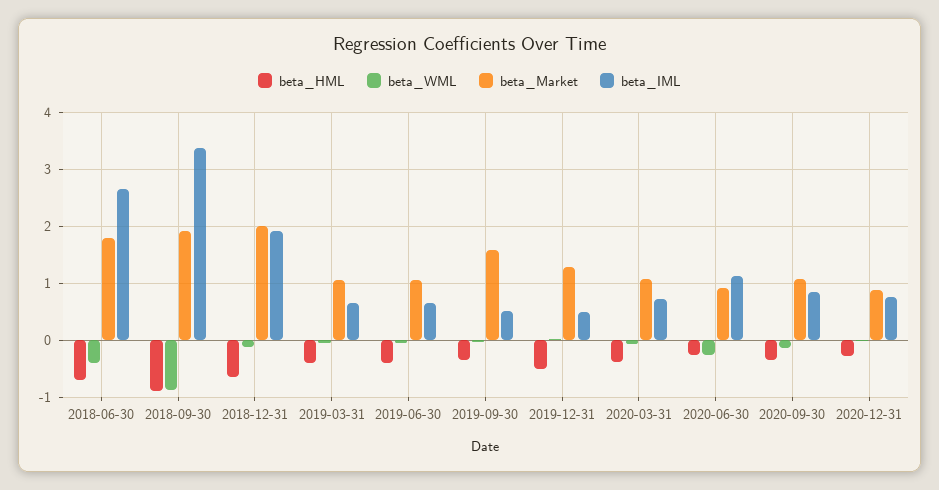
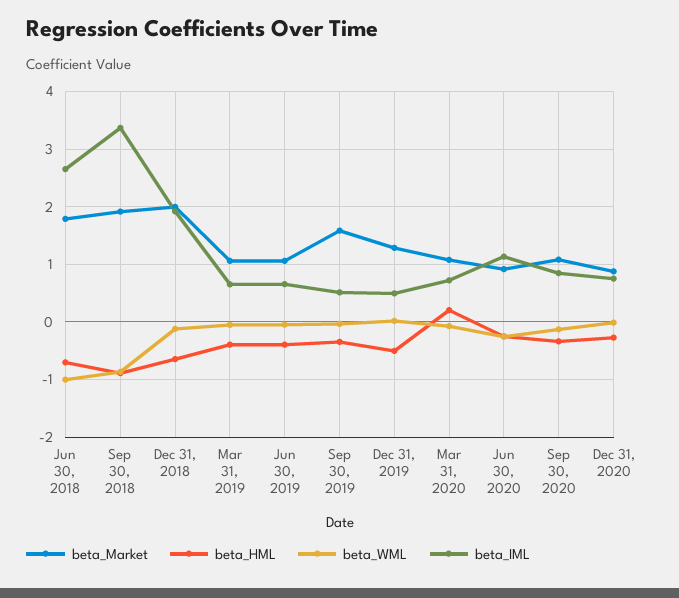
  {
    "beta_HML": {
      "2018-06-30": -0.8,
      "2018-09-30": -0.8,
      "2018-12-31": -0.6,
      "2019-03-31": -0.4,
      "2019-06-30": -0.4,
      "2019-09-30": -0.4,
      "2019-12-31": -0.6,
-     "2020-03-31": -0.4,
+     "2020-03-31": 0.2,
      "2020-06-30": -0.2,
      "2020-09-30": -0.4,
      "2020-12-31": -0.2
    },
    "beta_WML": {
-     "2018-06-30": -0.4,
+     "2018-06-30": -1,
      "2018-09-30": -0.8,
      "2018-12-31": -0.2,
      "2019-03-31": 0,
      "2019-06-30": 0,
      "2019-09-30": 0,
      "2019-12-31": 0,
      "2020-03-31": 0,
      "2020-06-30": -0.2,
      "2020-09-30": -0.2,
      "2020-12-31": 0
    },
    "beta_Market": {
      "2018-06-30": 1.8,
      "2018-09-30": 2,
      "2018-12-31": 2,
      "2019-03-31": 1,
      "2019-06-30": 1,
      "2019-09-30": 1.6,
      "2019-12-31": 1.2,
      "2020-03-31": 1,
      "2020-06-30": 1,
      "2020-09-30": 1,
      "2020-12-31": 0.8
    },
    "beta_IML": {
      "2018-06-30": 2.6,
      "2018-09-30": 3.4,
      "2018-12-31": 2,
      "2019-03-31": 0.6,
      "2019-06-30": 0.6,
      "2019-09-30": 0.6,
      "2019-12-31": 0.4,
      "2020-03-31": 0.8,
      "2020-06-30": 1.2,
      "2020-09-30": 0.8,
      "2020-12-31": 0.8
    }
  }

